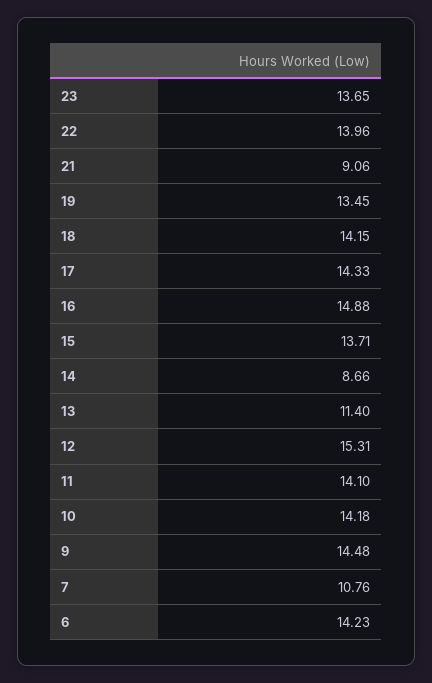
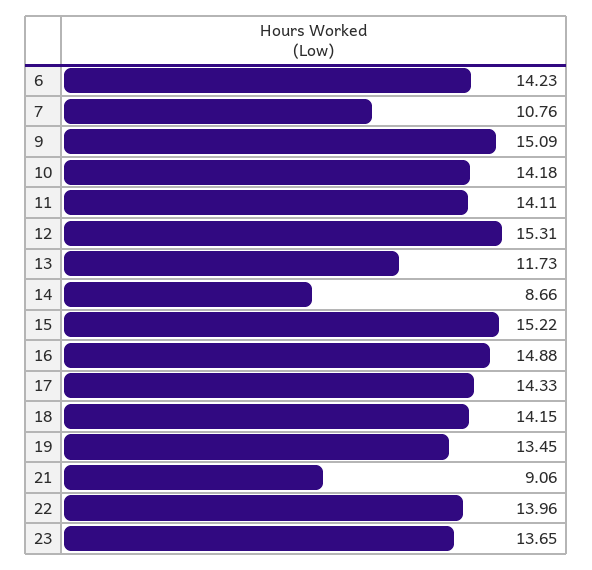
  {
    "23": 13.65,
    "22": 13.96,
    "21": 9.06,
    "19": 13.45,
    "18": 14.15,
    "17": 14.33,
    "16": 14.88,
-   "15": 13.71,
+   "15": 15.22,
    "14": 8.66,
-   "13": 11.4,
+   "13": 11.73,
    "12": 15.31,
-   "11": 14.1,
+   "11": 14.11,
    "10": 14.18,
-   "9": 14.48,
+   "9": 15.09,
    "7": 10.76,
    "6": 14.23
  }

